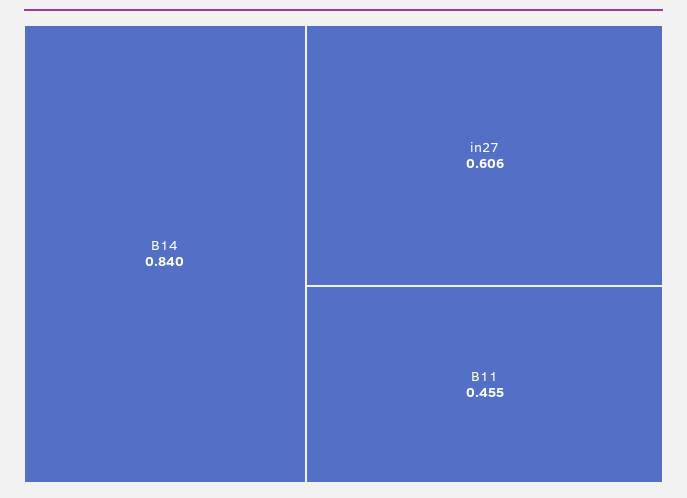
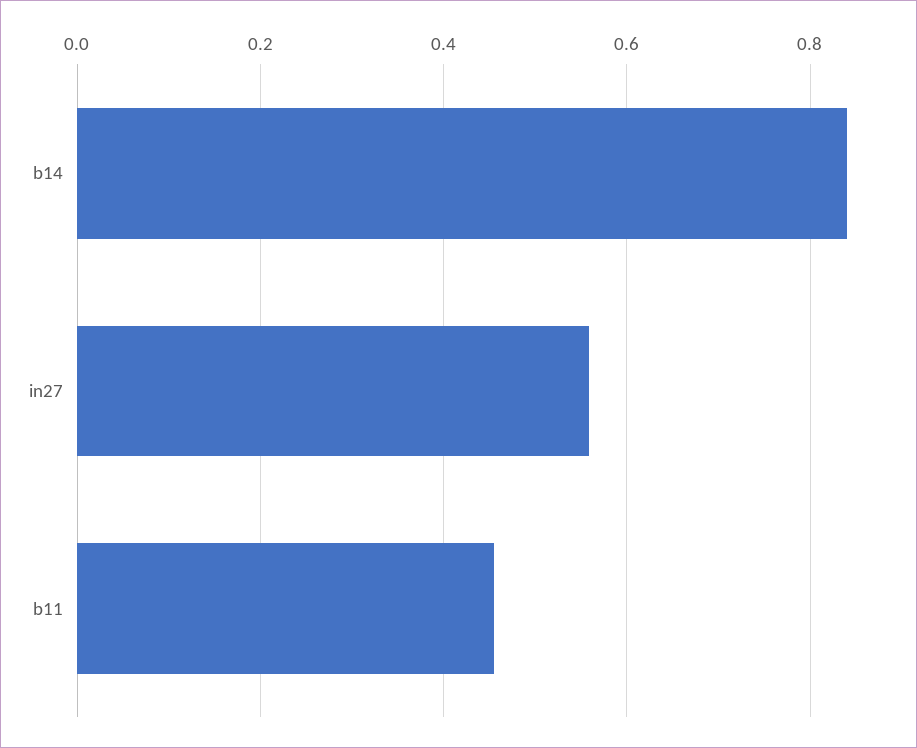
  {
    "B14": 0.84,
-   "in27": 0.606,
+   "in27": 0.56,
    "B11": 0.455
  }

